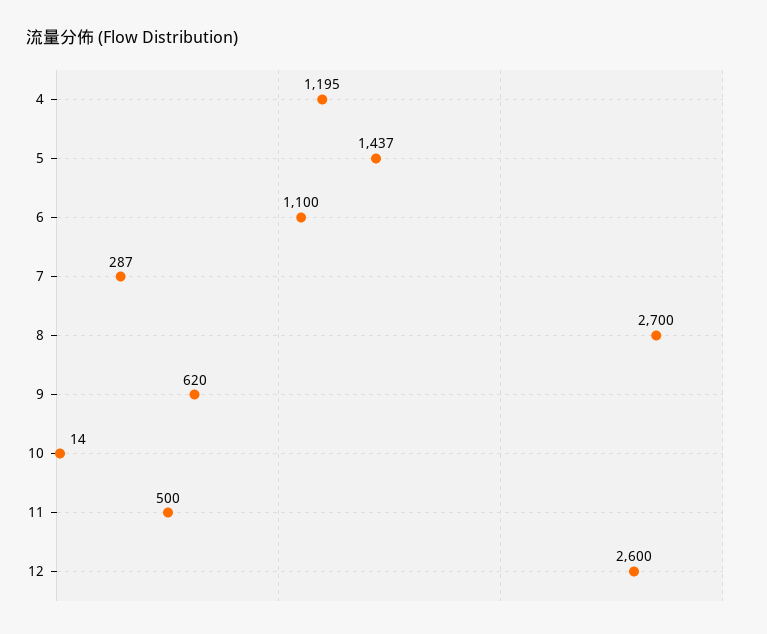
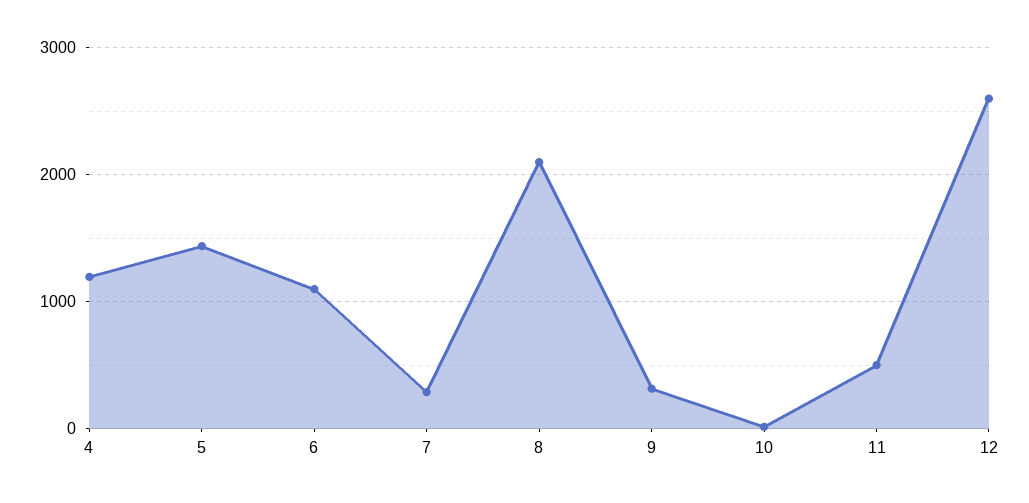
  {
    "4": 1195,
    "5": 1437,
    "6": 1100,
    "7": 287,
-   "8": 2700,
+   "8": 2100,
-   "9": 620,
+   "9": 300,
    "10": 14,
    "11": 500,
    "12": 2600
  }

